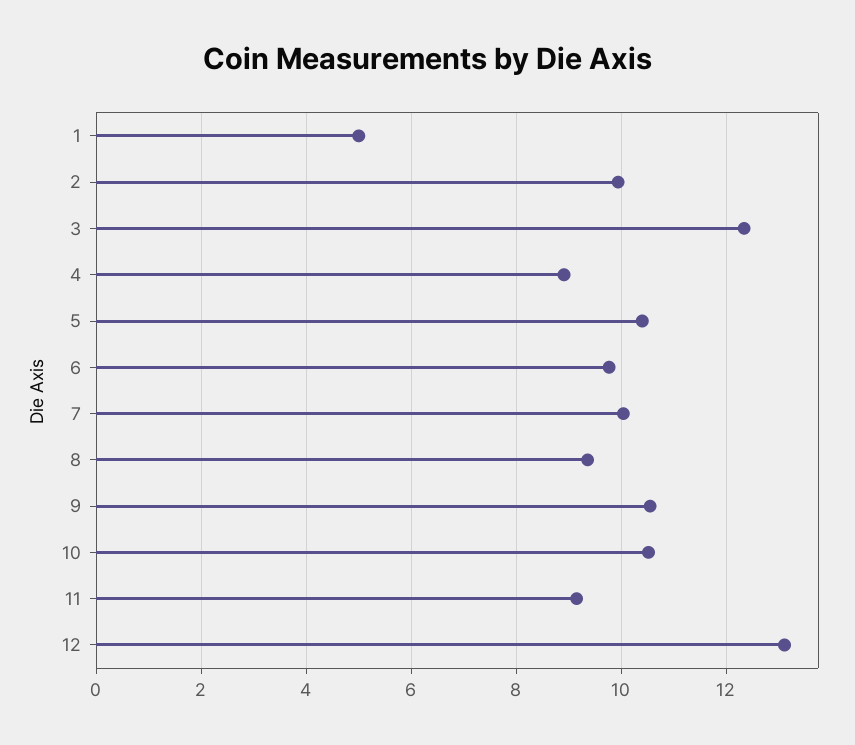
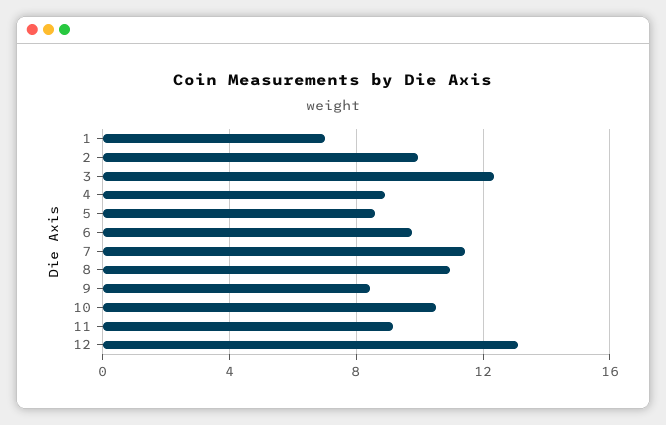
  {
-   "1": 5,
+   "1": 7,
    "2": 10,
    "3": 12.4,
    "4": 9,
-   "5": 10.4,
+   "5": 8.5,
    "6": 9.8,
-   "7": 10,
+   "7": 11.5,
-   "8": 9.4,
+   "8": 11,
-   "9": 10.6,
+   "9": 8.5,
    "10": 10.6,
    "11": 9.2,
    "12": 13.2
  }

